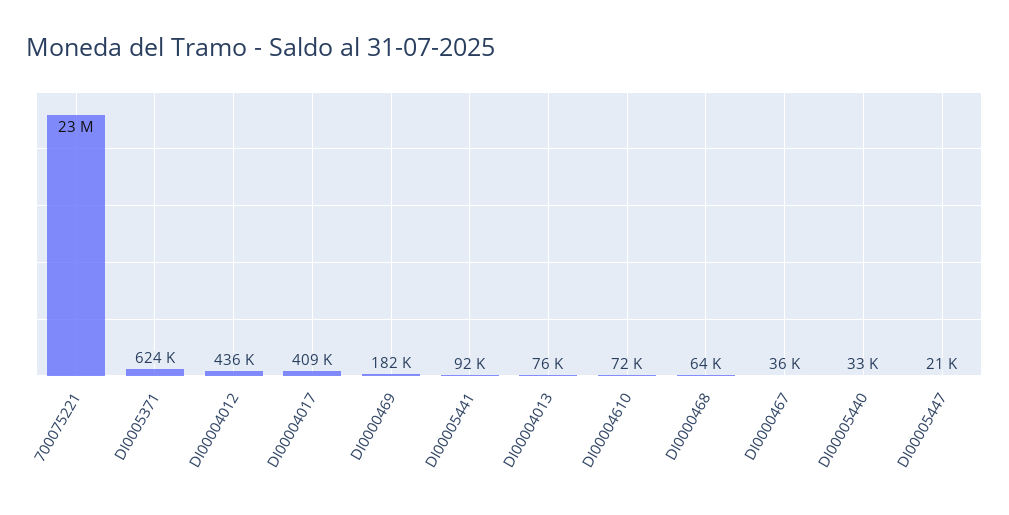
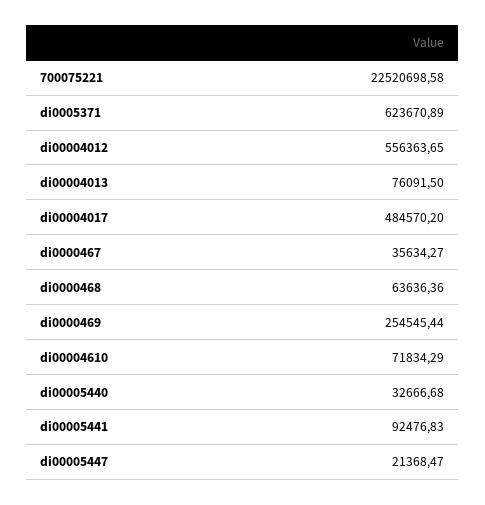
  {
    "700075221": 22520698.58,
    "DI0005371": 623670.89,
-   "DI00004012": 436000,
+   "DI00004012": 556363.65,
-   "DI00004017": 409000,
+   "DI00004017": 484570.2,
-   "DI0000469": 182000,
+   "DI0000469": 254545.44,
    "DI00005441": 92476.83,
    "DI00004013": 76091.5,
    "DI00004610": 71834.29,
    "DI0000468": 63636.36,
    "DI0000467": 35634.27,
    "DI00005440": 32666.68,
    "DI00005447": 21368.47
  }

